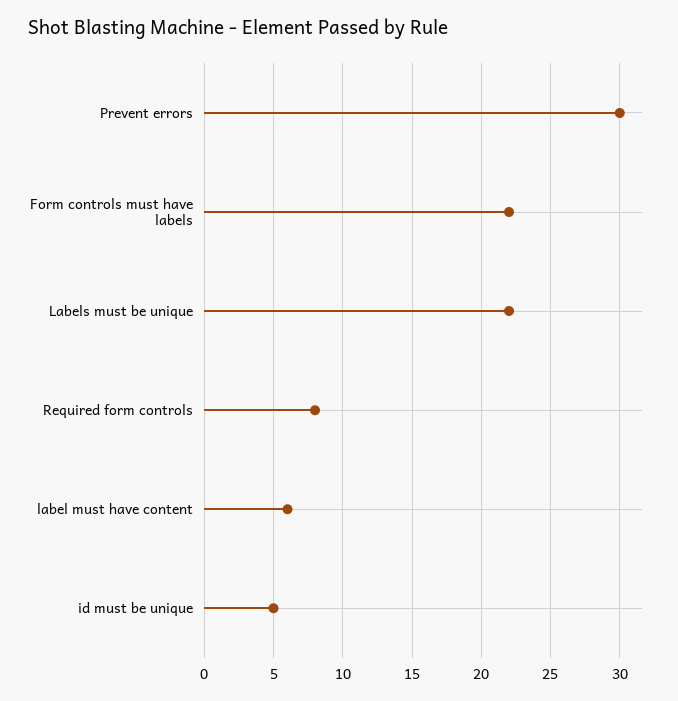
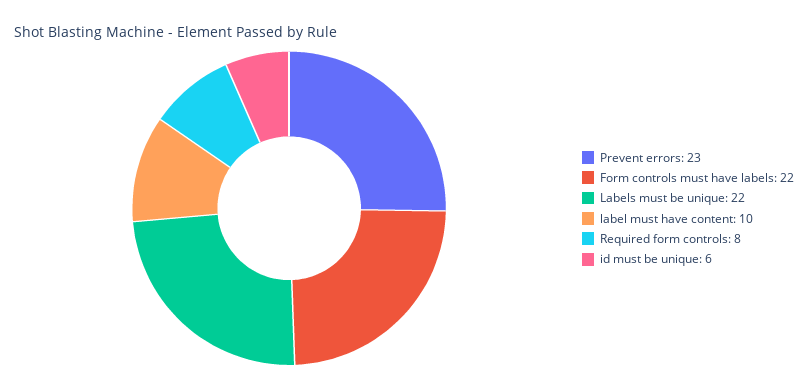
  {
-   "Prevent errors": 30,
+   "Prevent errors": 23,
    "Form controls must have labels": 22,
    "Labels must be unique": 22,
    "Required form controls": 8,
-   "label must have content": 6,
+   "label must have content": 10,
-   "id must be unique": 5
+   "id must be unique": 6
  }

